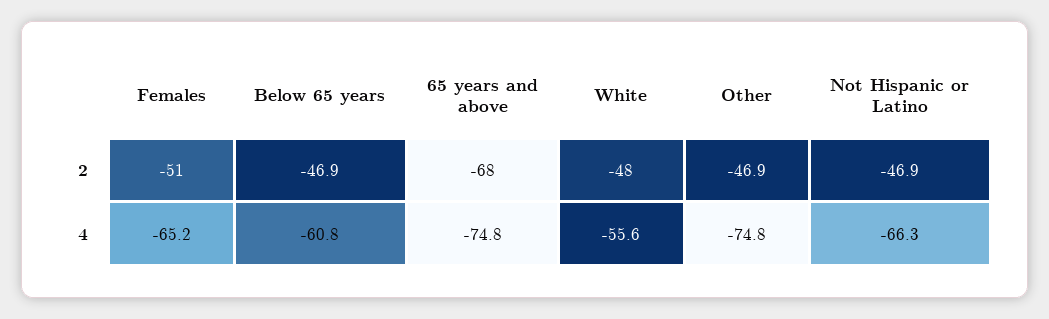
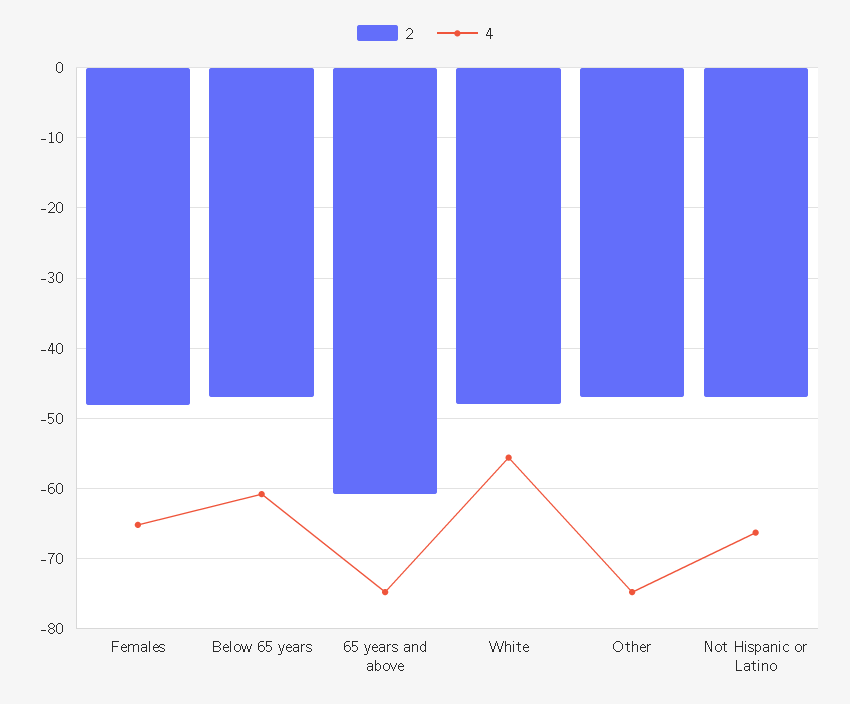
  {
    "2": {
-     "Females": -51,
+     "Females": -48,
      "Below 65 years": -46.9,
-     "65 years and above": -68,
+     "65 years and above": -61,
      "White": -48,
      "Other": -46.9,
      "Not Hispanic or Latino": -46.9
    },
    "4": {
      "Females": -65.2,
      "Below 65 years": -60.8,
      "65 years and above": -74.8,
      "White": -55.6,
      "Other": -74.8,
      "Not Hispanic or Latino": -66.3
    }
  }

